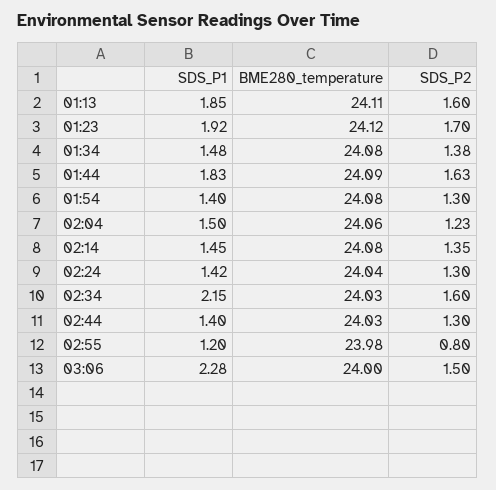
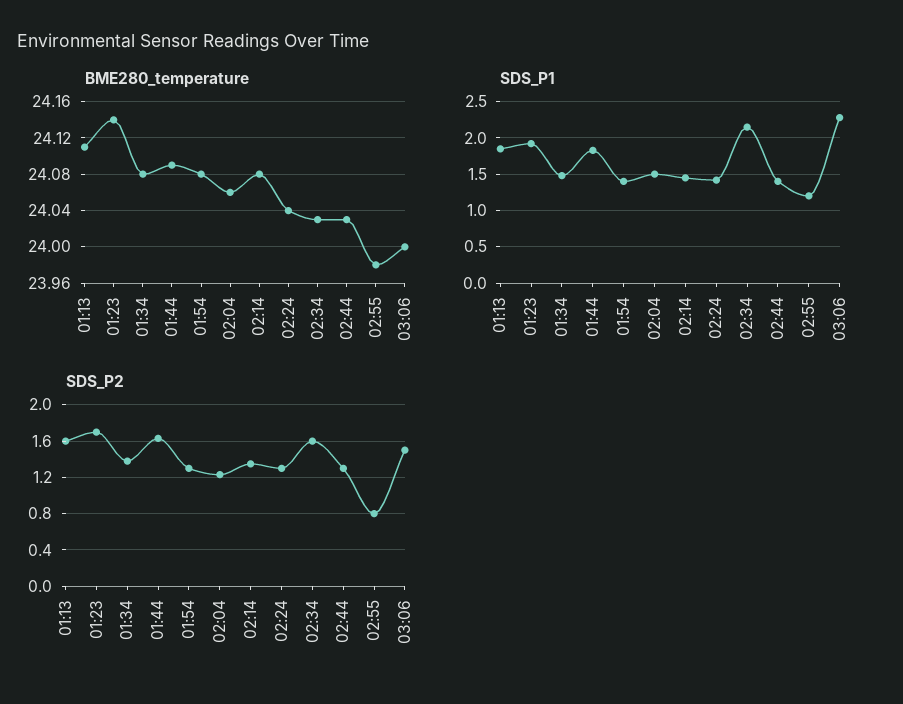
  {
    "SDS_P1": {
      "01:13": 1.85,
      "01:23": 1.92,
      "01:34": 1.48,
      "01:44": 1.83,
      "01:54": 1.4,
      "02:04": 1.5,
      "02:14": 1.45,
      "02:24": 1.42,
      "02:34": 2.15,
      "02:44": 1.4,
      "02:55": 1.2,
      "03:06": 2.28
    },
    "BME280_temperature": {
      "01:13": 24.11,
-     "01:23": 24.12,
+     "01:23": 24.14,
      "01:34": 24.08,
      "01:44": 24.09,
      "01:54": 24.08,
      "02:04": 24.06,
      "02:14": 24.08,
      "02:24": 24.04,
      "02:34": 24.03,
      "02:44": 24.03,
      "02:55": 23.98,
      "03:06": 24
    },
    "SDS_P2": {
      "01:13": 1.6,
      "01:23": 1.7,
      "01:34": 1.38,
      "01:44": 1.63,
      "01:54": 1.3,
      "02:04": 1.23,
      "02:14": 1.35,
      "02:24": 1.3,
      "02:34": 1.6,
      "02:44": 1.3,
      "02:55": 0.8,
      "03:06": 1.5
    }
  }

